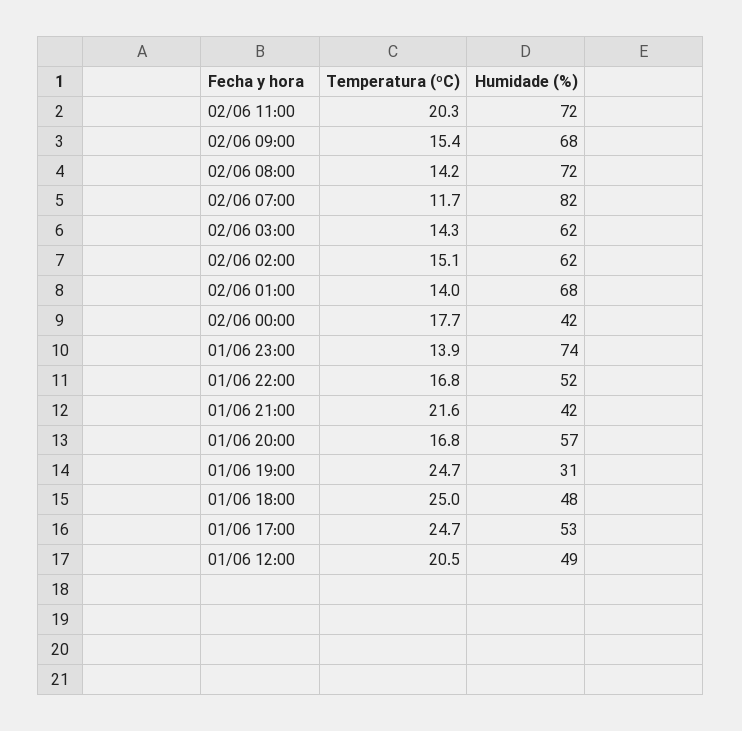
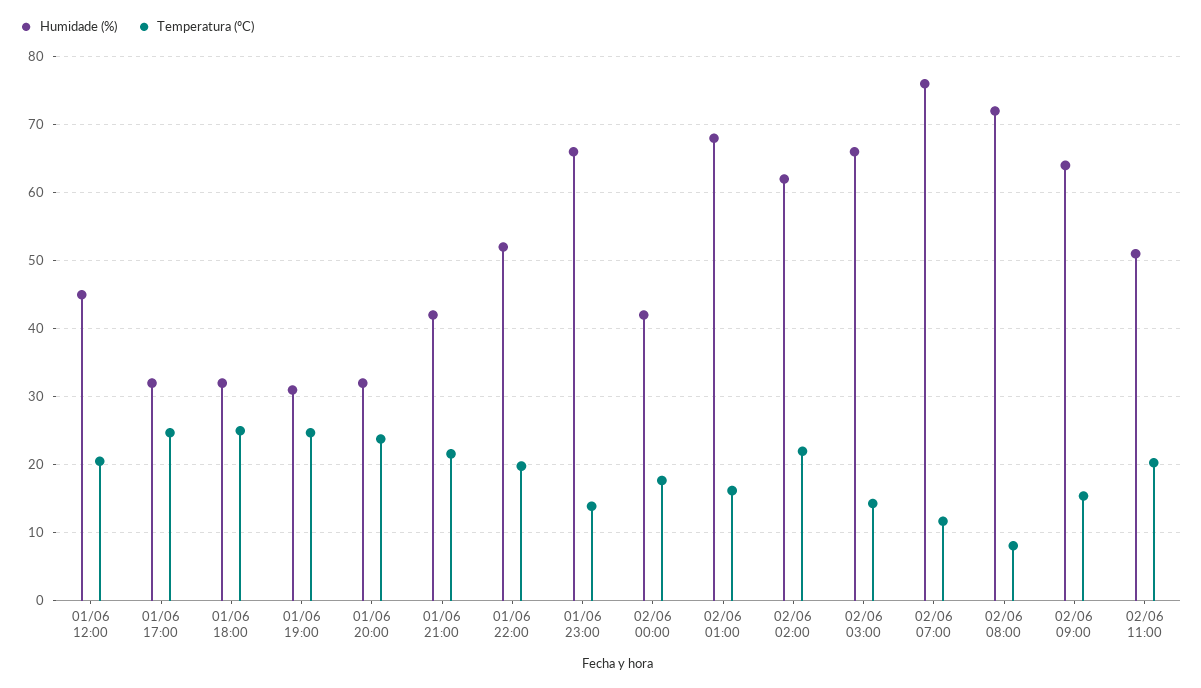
  {
    "Temperatura (ºC)": {
      "02/06 11:00": 20.3,
      "02/06 09:00": 15.4,
-     "02/06 08:00": 14.2,
+     "02/06 08:00": 8,
      "02/06 07:00": 11.7,
      "02/06 03:00": 14.3,
-     "02/06 02:00": 15.1,
+     "02/06 02:00": 22,
-     "02/06 01:00": 14,
+     "02/06 01:00": 16,
      "02/06 00:00": 17.7,
      "01/06 23:00": 13.9,
-     "01/06 22:00": 16.8,
+     "01/06 22:00": 20,
      "01/06 21:00": 21.6,
-     "01/06 20:00": 16.8,
+     "01/06 20:00": 24,
      "01/06 19:00": 24.7,
      "01/06 18:00": 25,
      "01/06 17:00": 24.7,
      "01/06 12:00": 20.5
    },
    "Humidade (%)": {
-     "02/06 11:00": 72,
+     "02/06 11:00": 51,
-     "02/06 09:00": 68,
+     "02/06 09:00": 64,
      "02/06 08:00": 72,
-     "02/06 07:00": 82,
+     "02/06 07:00": 76,
-     "02/06 03:00": 62,
+     "02/06 03:00": 66,
      "02/06 02:00": 62,
      "02/06 01:00": 68,
      "02/06 00:00": 42,
-     "01/06 23:00": 74,
+     "01/06 23:00": 66,
      "01/06 22:00": 52,
      "01/06 21:00": 42,
-     "01/06 20:00": 57,
+     "01/06 20:00": 32,
      "01/06 19:00": 31,
-     "01/06 18:00": 48,
+     "01/06 18:00": 32,
-     "01/06 17:00": 53,
+     "01/06 17:00": 32,
-     "01/06 12:00": 49
+     "01/06 12:00": 45
    }
  }

